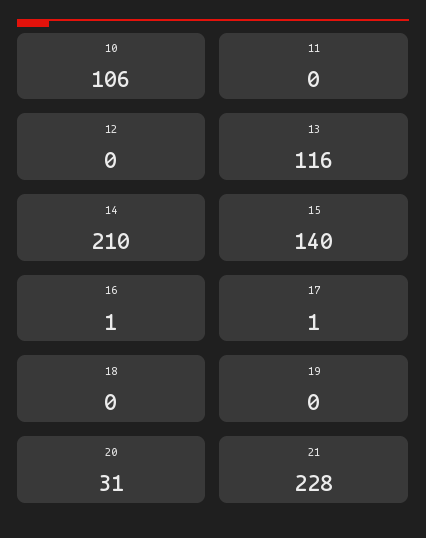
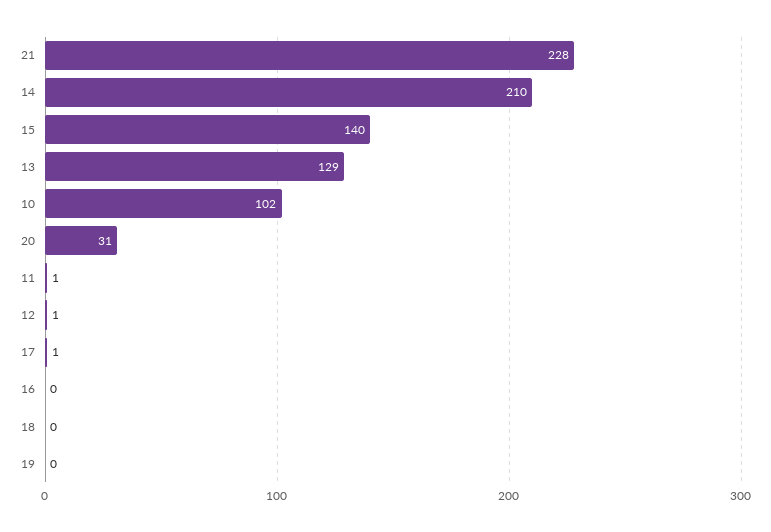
  {
-   "10": 106,
+   "10": 102,
-   "11": 0,
+   "11": 1,
-   "12": 0,
+   "12": 1,
-   "13": 116,
+   "13": 129,
    "14": 210,
    "15": 140,
-   "16": 1,
+   "16": 0,
    "17": 1,
    "18": 0,
    "19": 0,
    "20": 31,
    "21": 228
  }

